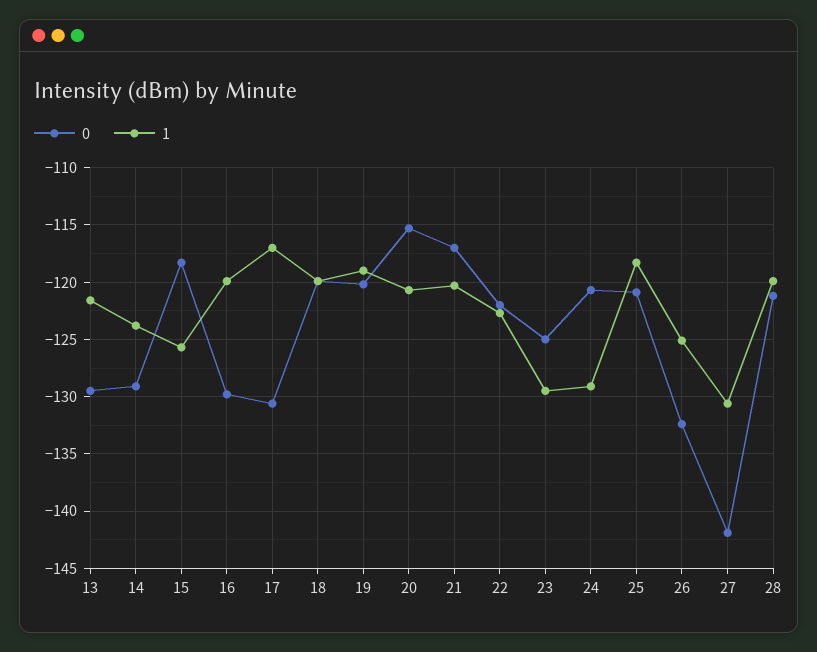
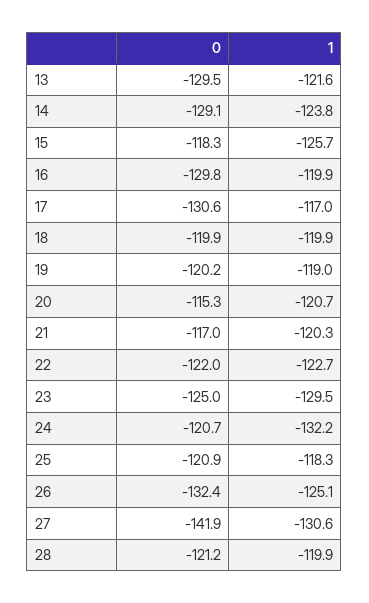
  {
    "0": {
      "13": -129.5,
      "14": -129.1,
      "15": -118.3,
      "16": -129.8,
      "17": -130.6,
      "18": -119.9,
      "19": -120.2,
      "20": -115.3,
      "21": -117,
      "22": -122,
      "23": -125,
      "24": -120.7,
      "25": -120.9,
      "26": -132.4,
      "27": -141.9,
      "28": -121.2
    },
    "1": {
      "13": -121.6,
      "14": -123.8,
      "15": -125.7,
      "16": -119.9,
      "17": -117,
      "18": -119.9,
      "19": -119,
      "20": -120.7,
      "21": -120.3,
      "22": -122.7,
      "23": -129.5,
-     "24": -129,
+     "24": -132.2,
      "25": -118.3,
      "26": -125.1,
      "27": -130.6,
      "28": -119.9
    }
  }

